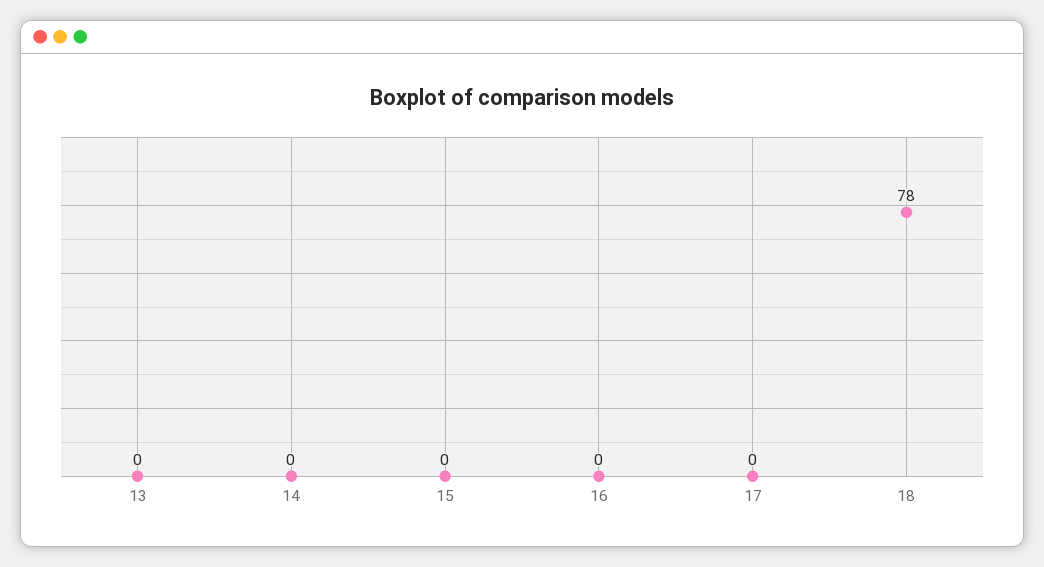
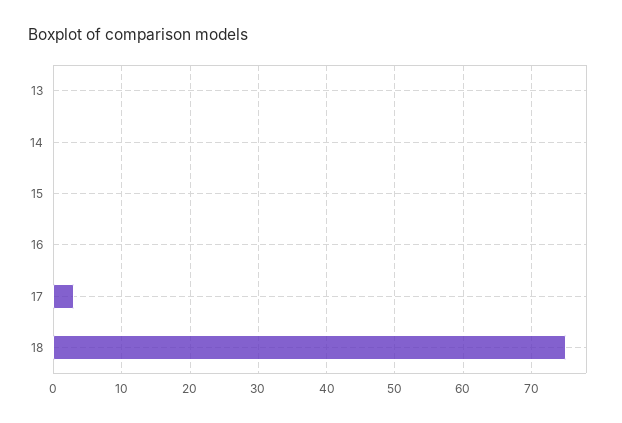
  {
    "13": 0,
    "14": 0,
    "15": 0,
    "16": 0,
-   "17": 0,
+   "17": 3,
-   "18": 78
+   "18": 75
  }

